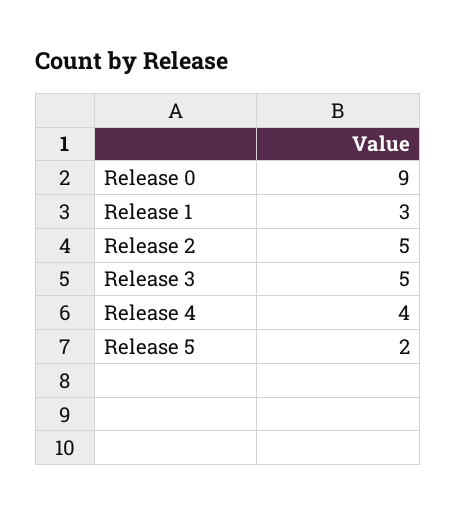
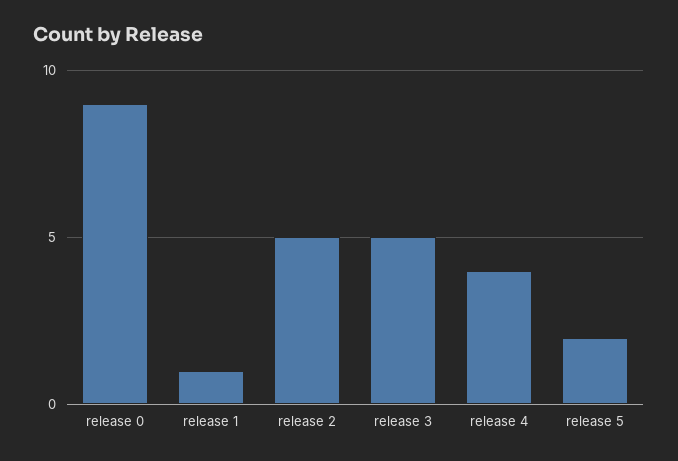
  {
    "Release 0": 9,
-   "Release 1": 3,
+   "Release 1": 1,
    "Release 2": 5,
    "Release 3": 5,
    "Release 4": 4,
    "Release 5": 2
  }

